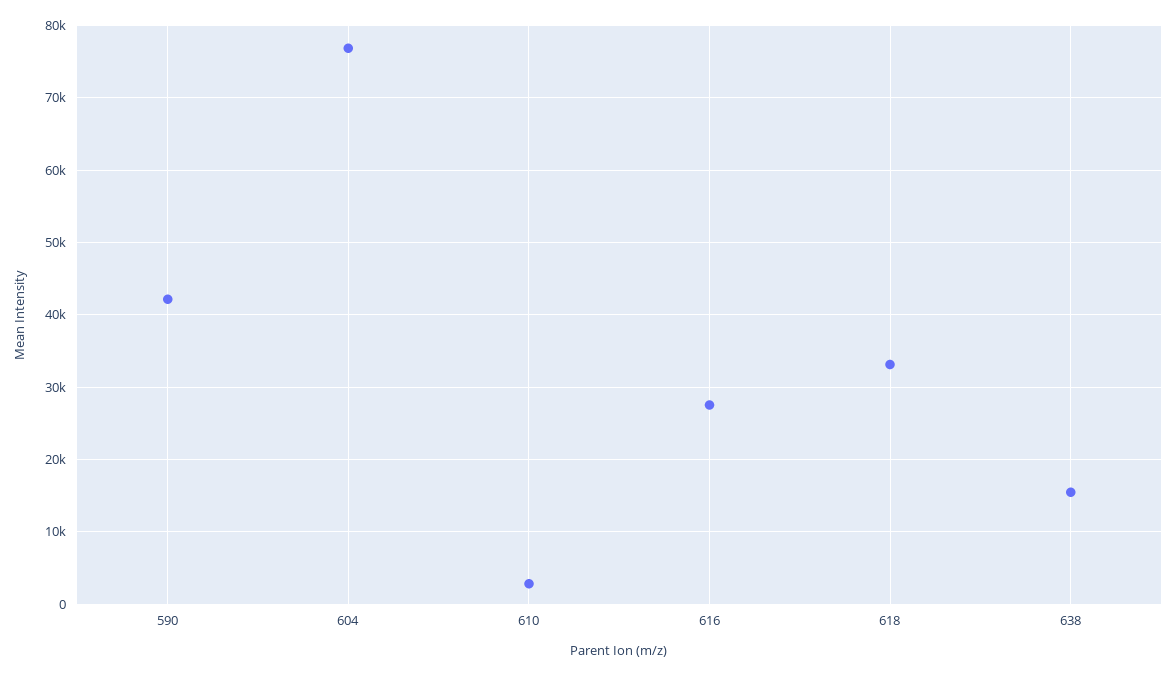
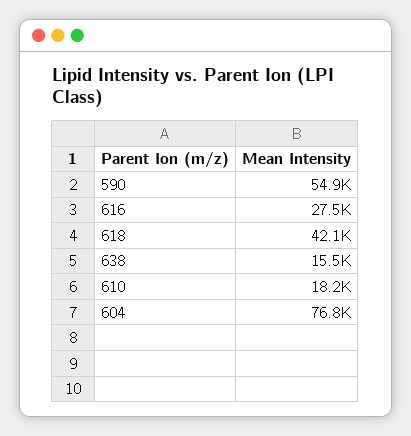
  {
-   "590": 42000,
+   "590": 54900,
    "604": 76800,
-   "610": 3000,
+   "610": 18200,
    "616": 27500,
-   "618": 33000,
+   "618": 42100,
    "638": 15500
  }

